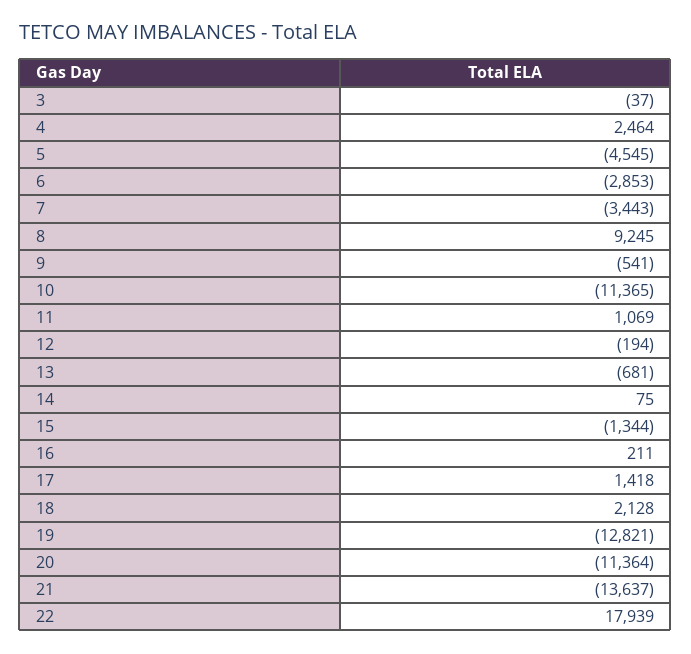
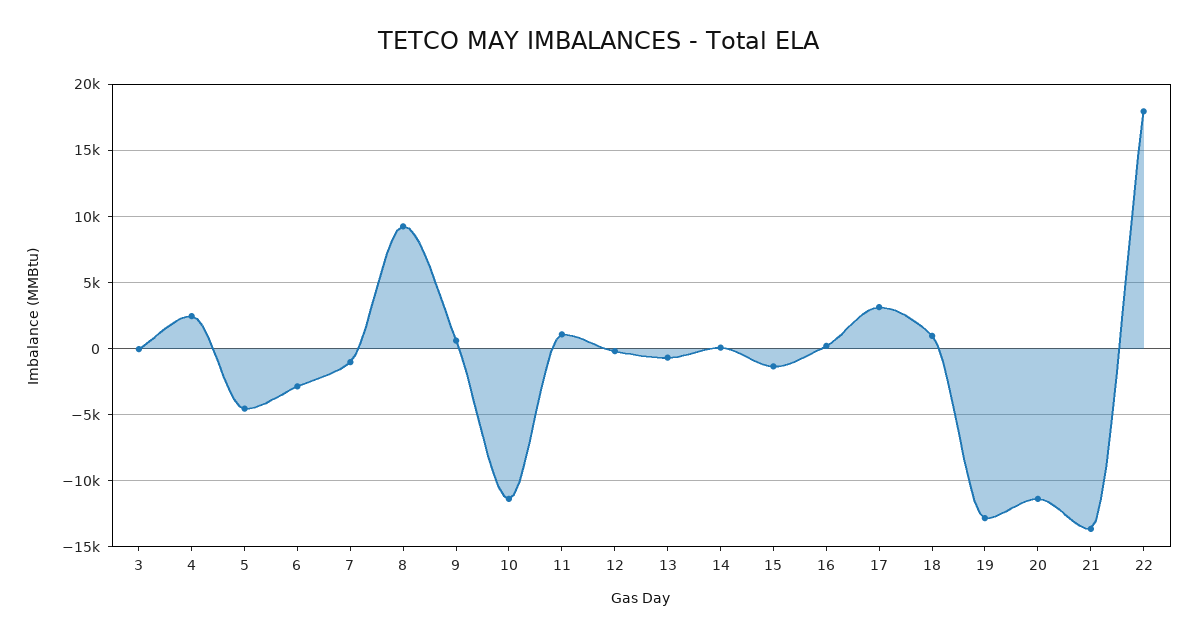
  {
    "3": -37,
    "4": 2464,
    "5": -4545,
    "6": -2853,
-   "7": -3443,
+   "7": -1000,
    "8": 9245,
-   "9": -541,
+   "9": 500,
    "10": -11365,
    "11": 1069,
    "12": -194,
    "13": -681,
    "14": 75,
    "15": -1344,
    "16": 211,
-   "17": 1418,
+   "17": 3000,
-   "18": 2128,
+   "18": 1000,
    "19": -12821,
    "20": -11364,
    "21": -13637,
    "22": 17939
  }

